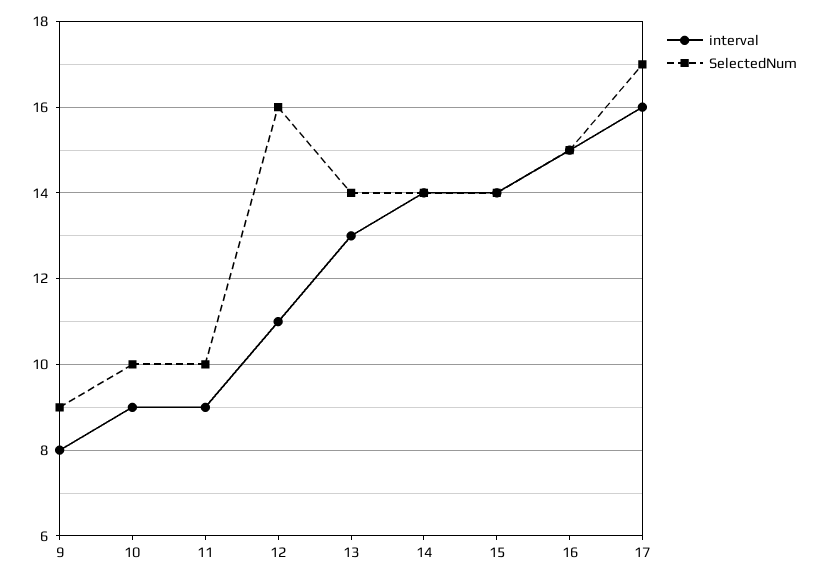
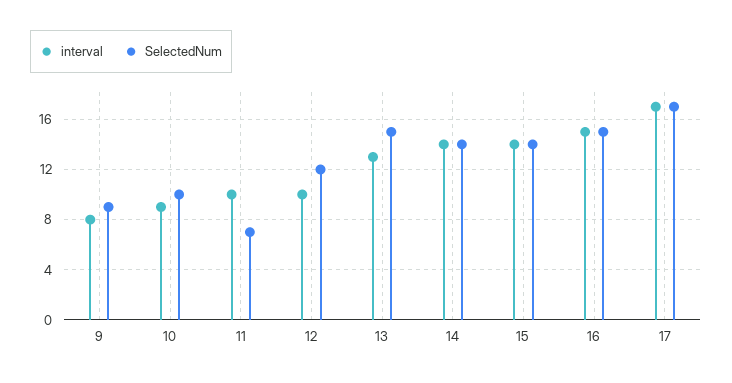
  {
    "interval": {
      "9": 8,
      "10": 9,
-     "11": 9,
+     "11": 10,
-     "12": 11,
+     "12": 10,
      "13": 13,
      "14": 14,
      "15": 14,
      "16": 15,
-     "17": 16
+     "17": 17
    },
    "SelectedNum": {
      "9": 9,
      "10": 10,
-     "11": 10,
+     "11": 7,
-     "12": 16,
+     "12": 12,
-     "13": 14,
+     "13": 15,
      "14": 14,
      "15": 14,
      "16": 15,
      "17": 17
    }
  }

